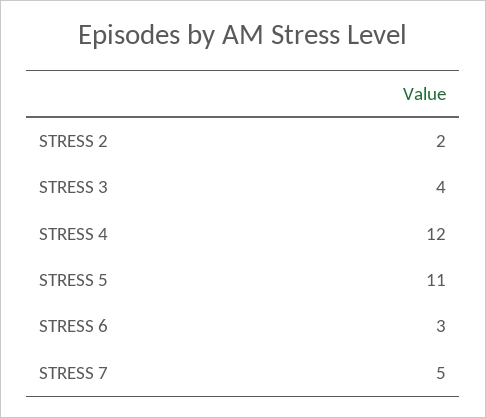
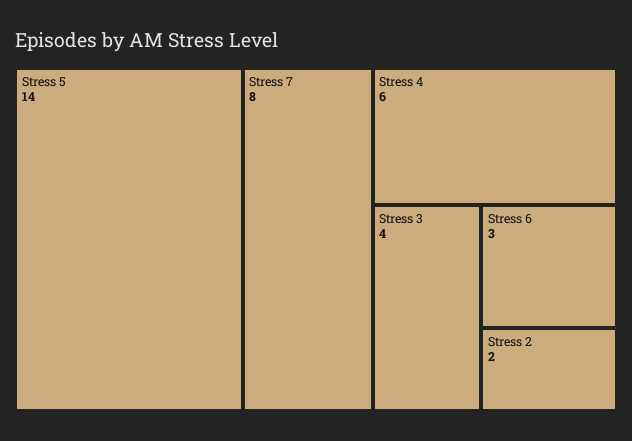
  {
    "STRESS 2": 2,
    "STRESS 3": 4,
-   "STRESS 4": 12,
+   "STRESS 4": 6,
-   "STRESS 5": 11,
+   "STRESS 5": 14,
    "STRESS 6": 3,
-   "STRESS 7": 5
+   "STRESS 7": 8
  }

